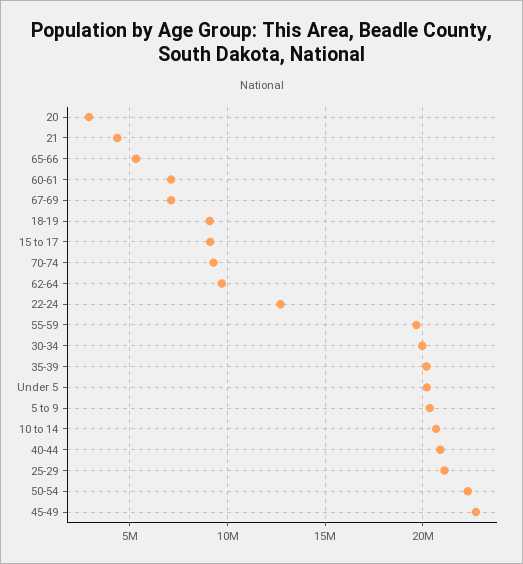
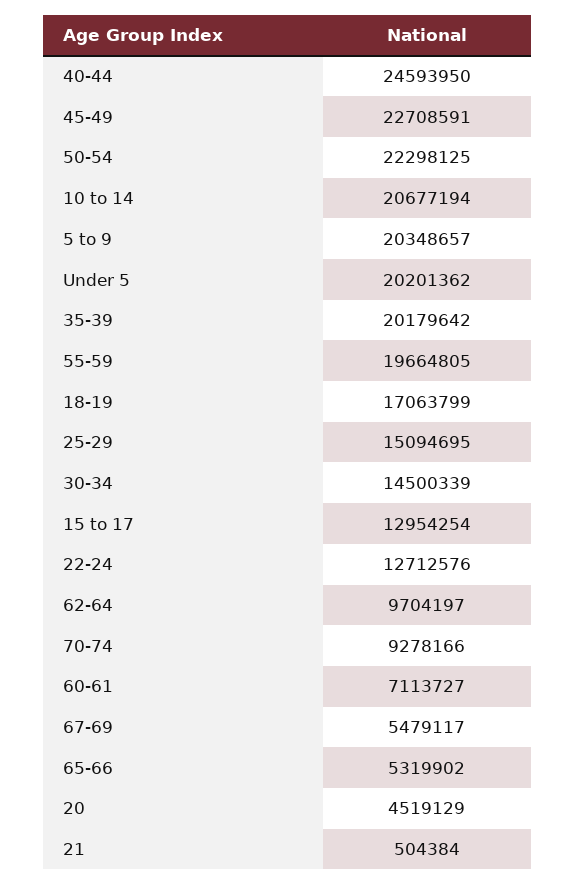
  {
-   "20": 3000000,
+   "20": 4519129,
-   "21": 4500000,
+   "21": 504384,
    "65-66": 5319902,
    "60-61": 7113727,
-   "67-69": 7000000,
+   "67-69": 5479117,
-   "18-19": 9000000,
+   "18-19": 17063799,
-   "15 to 17": 9000000,
+   "15 to 17": 12954254,
    "70-74": 9278166,
    "62-64": 9704197,
    "22-24": 12712576,
    "55-59": 19664805,
-   "30-34": 20000000,
+   "30-34": 14500339,
    "35-39": 20179642,
    "Under 5": 20201362,
    "5 to 9": 20348657,
    "10 to 14": 20677194,
-   "40-44": 21000000,
+   "40-44": 24593950,
-   "25-29": 21000000,
+   "25-29": 15094695,
    "50-54": 22298125,
    "45-49": 22708591
  }

